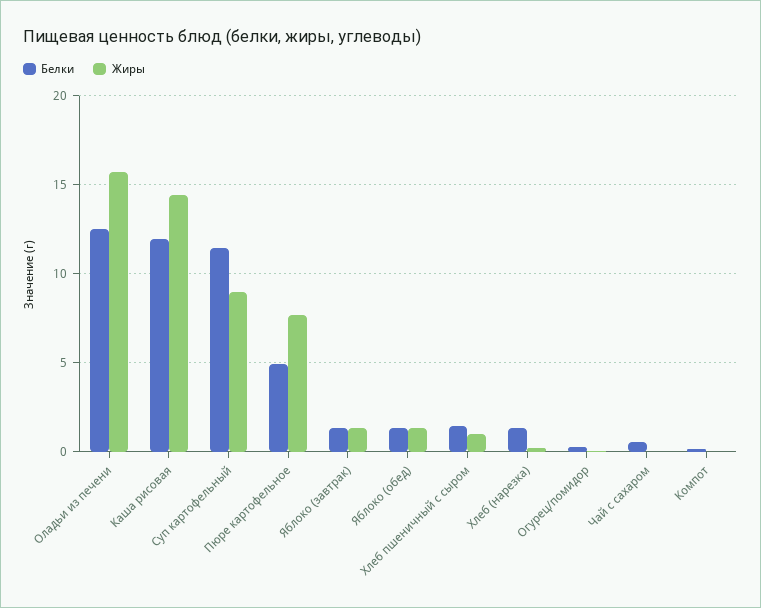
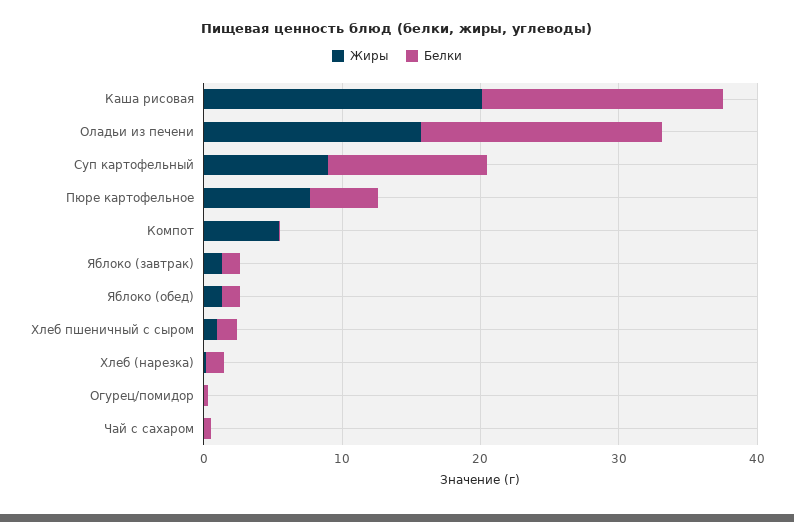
  {
    "Белки": {
-     "Оладьи из печени": 12.5,
+     "Оладьи из печени": 18,
-     "Каша рисовая": 12,
+     "Каша рисовая": 18,
      "Суп картофельный": 11.5,
      "Пюре картофельное": 5,
      "Яблоко (завтрак)": 1.5,
      "Яблоко (обед)": 1.5,
      "Хлеб пшеничный с сыром": 1.5,
      "Хлеб (нарезка)": 1.5,
      "Огурец/помидор": 0.5,
      "Чай с сахаром": 0.5,
      "Компот": 0
    },
    "Жиры": {
      "Оладьи из печени": 15.5,
-     "Каша рисовая": 14.5,
+     "Каша рисовая": 20,
      "Суп картофельный": 9,
      "Пюре картофельное": 7.5,
      "Яблоко (завтрак)": 1.5,
      "Яблоко (обед)": 1.5,
      "Хлеб пшеничный с сыром": 1,
      "Хлеб (нарезка)": 0,
      "Огурец/помидор": 0,
      "Чай с сахаром": 0,
-     "Компот": 0
+     "Компот": 6
    }
  }

